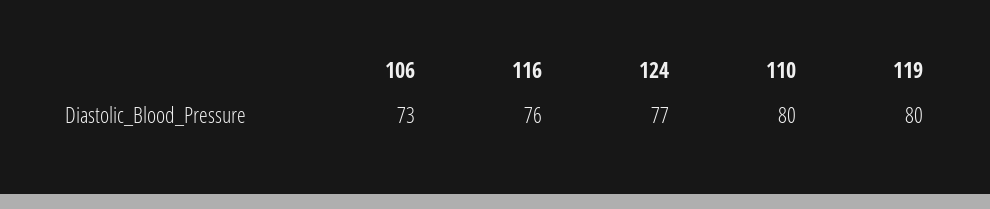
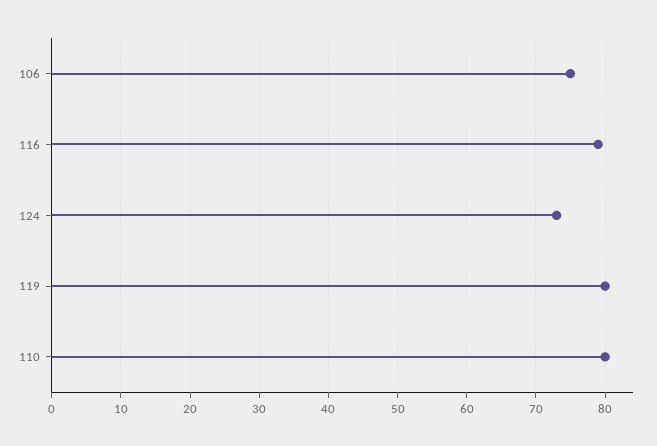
  {
-   "106": 73,
+   "106": 75,
-   "116": 76,
+   "116": 79,
-   "124": 77,
+   "124": 73,
    "110": 80,
    "119": 80
  }

